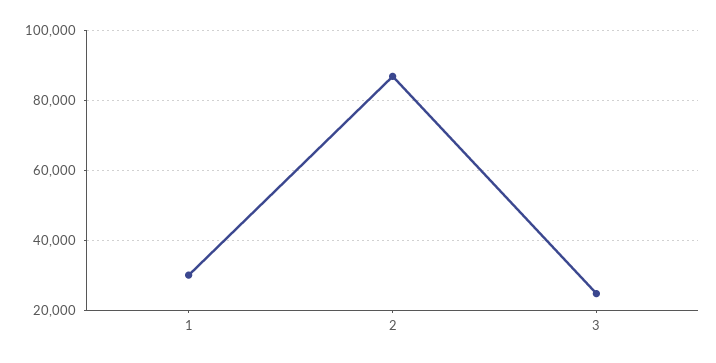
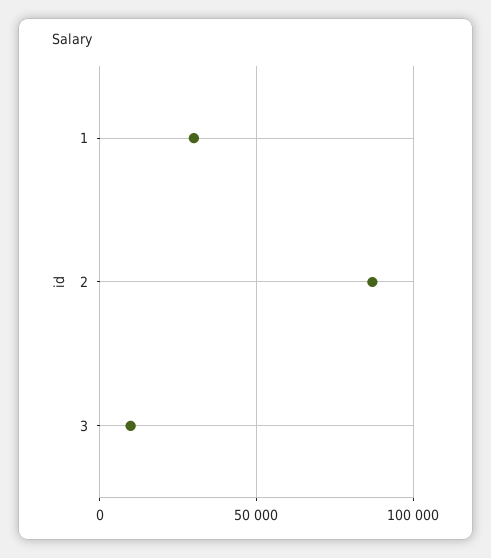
  {
    "1": 30000,
    "2": 88000,
-   "3": 24000
+   "3": 10000
  }

